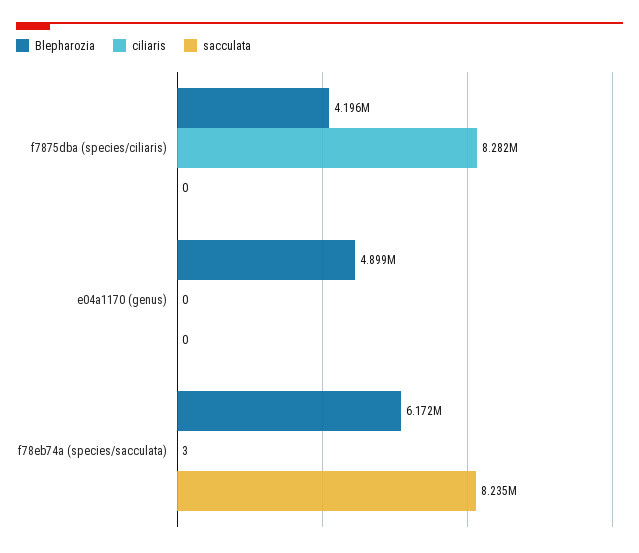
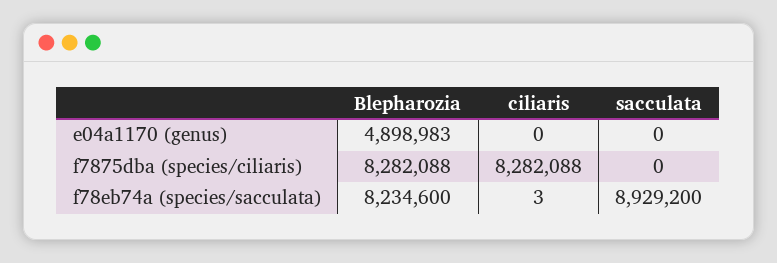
  {
    "Blepharozia": {
-     "f7875dba (species/ciliaris)": 4196000,
+     "f7875dba (species/ciliaris)": 8282088,
      "e04a1170 (genus)": 4898983,
-     "f78eb74a (species/sacculata)": 6172000
+     "f78eb74a (species/sacculata)": 8234600
    },
    "ciliaris": {
      "f7875dba (species/ciliaris)": 8282088,
      "e04a1170 (genus)": 0,
      "f78eb74a (species/sacculata)": 3
    },
    "sacculata": {
      "f7875dba (species/ciliaris)": 0,
      "e04a1170 (genus)": 0,
-     "f78eb74a (species/sacculata)": 8235000
+     "f78eb74a (species/sacculata)": 8929200
    }
  }

